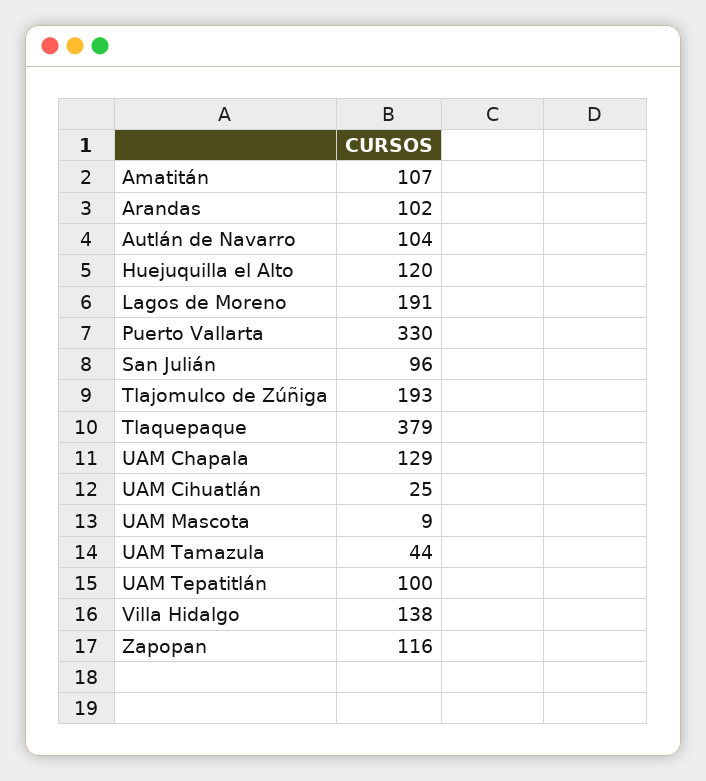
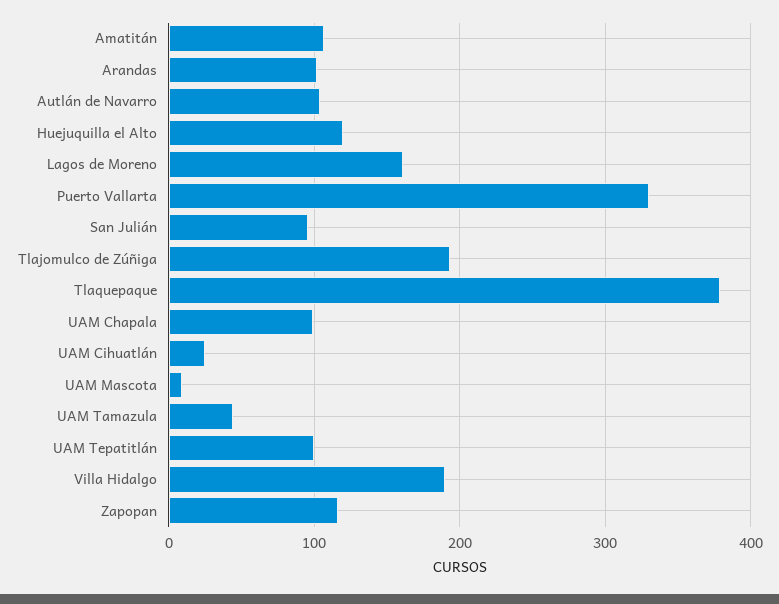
  {
    "Amatitán": 107,
    "Arandas": 102,
    "Autlán de Navarro": 104,
    "Huejuquilla el Alto": 120,
-   "Lagos de Moreno": 191,
+   "Lagos de Moreno": 160,
    "Puerto Vallarta": 330,
    "San Julián": 96,
    "Tlajomulco de Zúñiga": 193,
    "Tlaquepaque": 379,
-   "UAM Chapala": 129,
+   "UAM Chapala": 100,
    "UAM Cihuatlán": 25,
    "UAM Mascota": 9,
    "UAM Tamazula": 44,
    "UAM Tepatitlán": 100,
-   "Villa Hidalgo": 138,
+   "Villa Hidalgo": 190,
    "Zapopan": 116
  }

